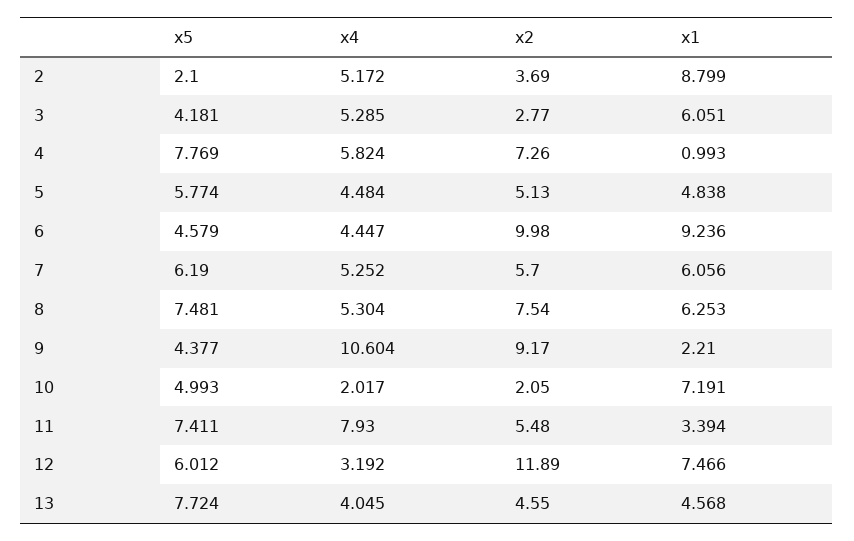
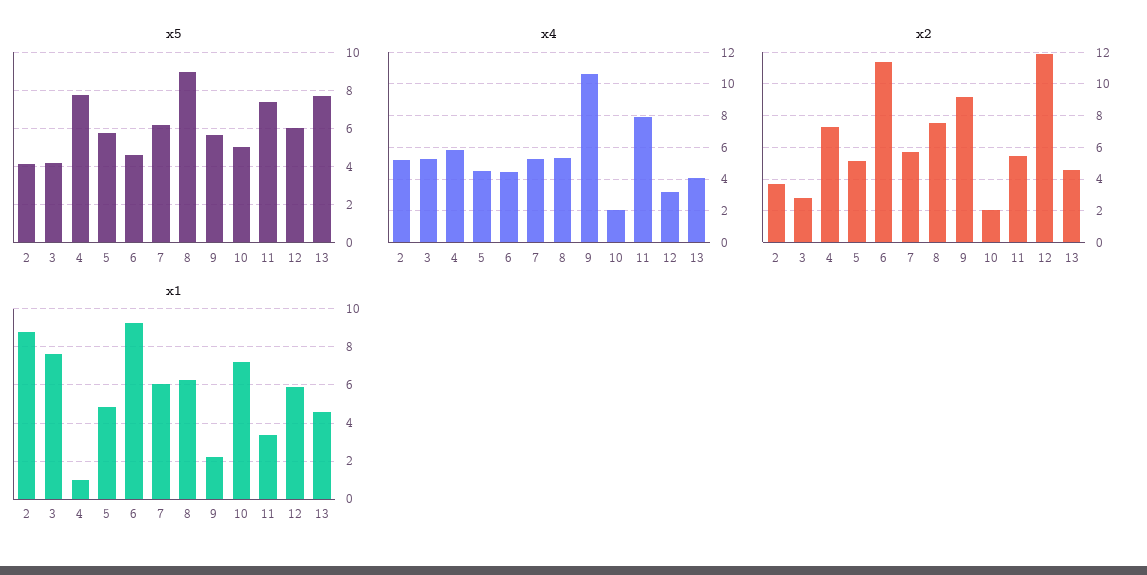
  {
    "x5": {
-     "2": 2.1,
+     "2": 4,
      "3": 4.181,
      "4": 7.769,
      "5": 5.774,
      "6": 4.579,
      "7": 6.19,
-     "8": 7.481,
+     "8": 9,
-     "9": 4.377,
+     "9": 5.5,
      "10": 4.993,
      "11": 7.411,
      "12": 6.012,
      "13": 7.724
    },
    "x4": {
      "2": 5.172,
      "3": 5.285,
      "4": 5.824,
      "5": 4.484,
      "6": 4.447,
      "7": 5.252,
      "8": 5.304,
      "9": 10.604,
      "10": 2.017,
      "11": 7.93,
      "12": 3.192,
      "13": 4.045
    },
    "x2": {
      "2": 3.69,
      "3": 2.77,
      "4": 7.26,
      "5": 5.13,
-     "6": 9.98,
+     "6": 11.5,
      "7": 5.7,
      "8": 7.54,
      "9": 9.17,
      "10": 2.05,
      "11": 5.48,
      "12": 11.89,
      "13": 4.55
    },
    "x1": {
      "2": 8.799,
-     "3": 6.051,
+     "3": 7.5,
      "4": 0.993,
      "5": 4.838,
      "6": 9.236,
      "7": 6.056,
      "8": 6.253,
      "9": 2.21,
      "10": 7.191,
      "11": 3.394,
-     "12": 7.466,
+     "12": 6,
      "13": 4.568
    }
  }

